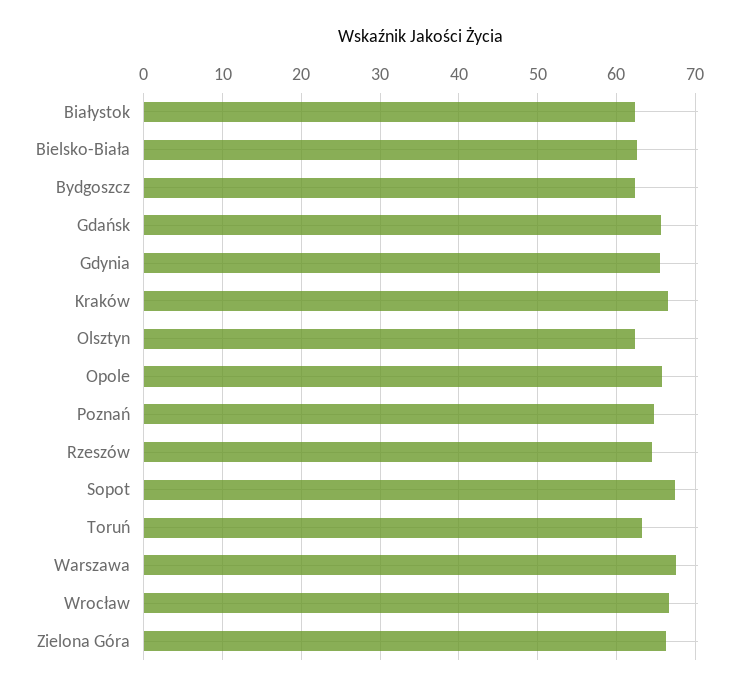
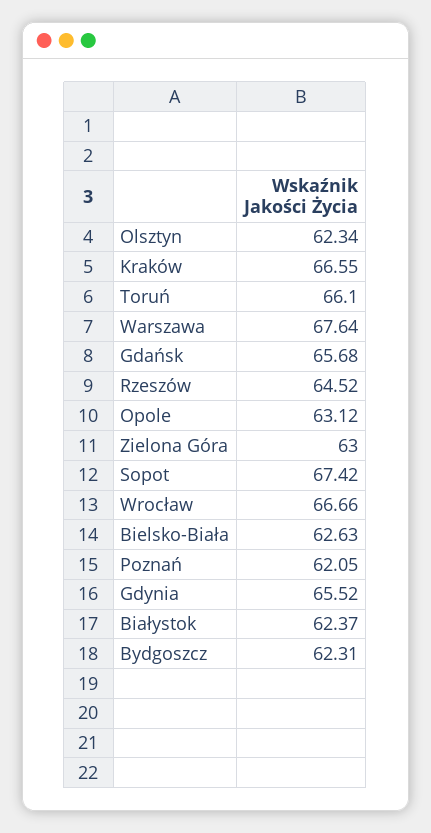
  {
    "Białystok": 62.37,
    "Bielsko-Biała": 62.63,
    "Bydgoszcz": 62.31,
    "Gdańsk": 65.68,
    "Gdynia": 65.52,
    "Kraków": 66.55,
    "Olsztyn": 62.34,
-   "Opole": 66,
+   "Opole": 63.12,
-   "Poznań": 65,
+   "Poznań": 62.05,
    "Rzeszów": 64.52,
    "Sopot": 67.42,
-   "Toruń": 63,
+   "Toruń": 66.1,
    "Warszawa": 67.64,
    "Wrocław": 66.66,
-   "Zielona Góra": 66
+   "Zielona Góra": 63
  }

